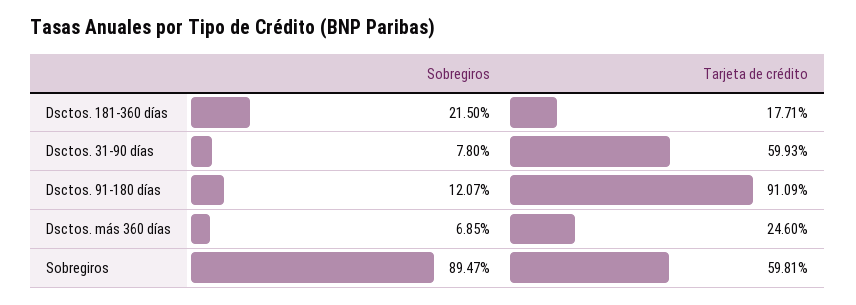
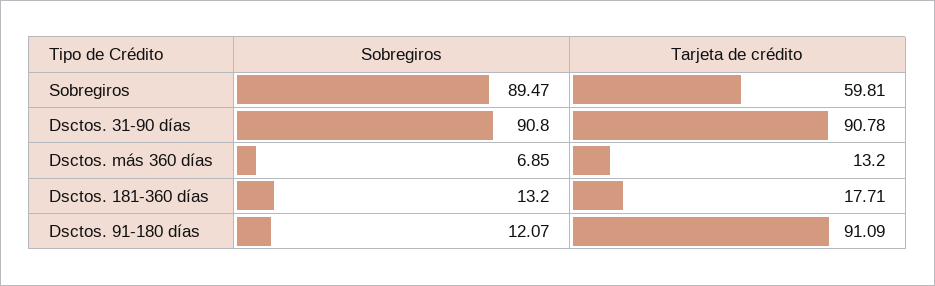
  {
    "Sobregiros": {
-     "Dsctos. 181-360 días": 21.5,
+     "Dsctos. 181-360 días": 13.2,
-     "Dsctos. 31-90 días": 7.8,
+     "Dsctos. 31-90 días": 90.8,
      "Dsctos. 91-180 días": 12.07,
      "Dsctos. más 360 días": 6.85,
      "Sobregiros": 89.47
    },
    "Tarjeta de crédito": {
      "Dsctos. 181-360 días": 17.71,
-     "Dsctos. 31-90 días": 59.93,
+     "Dsctos. 31-90 días": 90.78,
      "Dsctos. 91-180 días": 91.09,
-     "Dsctos. más 360 días": 24.6,
+     "Dsctos. más 360 días": 13.2,
      "Sobregiros": 59.81
    }
  }

